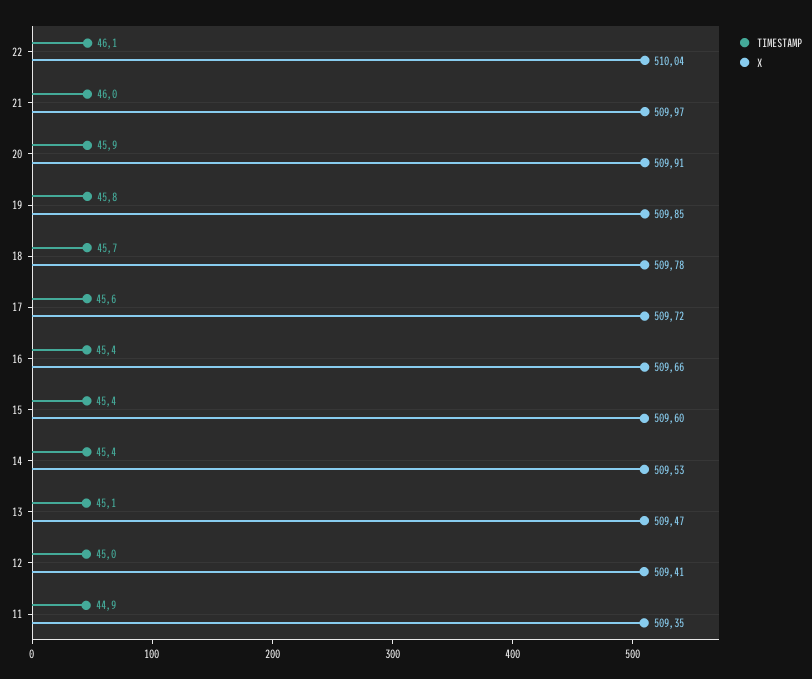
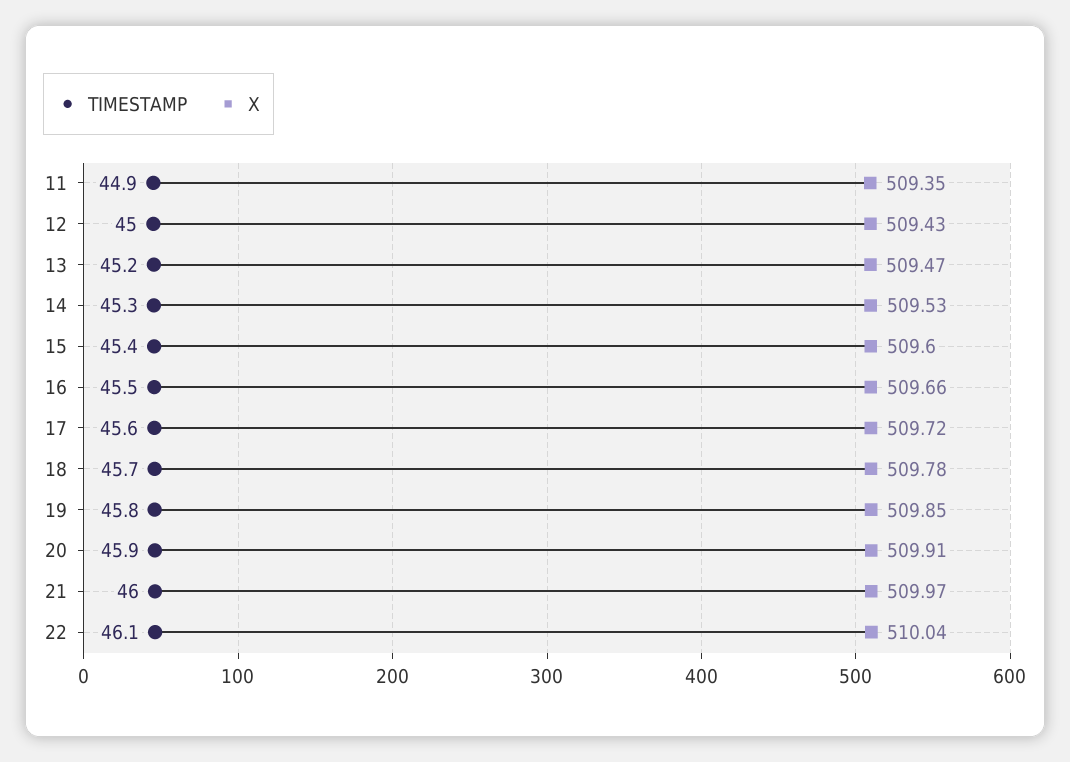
  {
    "TIMESTAMP": {
      "22": 46.1,
      "21": 46,
      "20": 45.9,
      "19": 45.8,
      "18": 45.7,
      "17": 45.6,
-     "16": 45.4,
+     "16": 45.5,
      "15": 45.4,
-     "14": 45.4,
+     "14": 45.3,
-     "13": 45.1,
+     "13": 45.2,
      "12": 45,
      "11": 44.9
    },
    "X": {
      "22": 510.04,
      "21": 509.97,
      "20": 509.91,
      "19": 509.85,
      "18": 509.78,
      "17": 509.72,
      "16": 509.66,
      "15": 509.6,
      "14": 509.53,
      "13": 509.47,
-     "12": 509.41,
+     "12": 509.43,
      "11": 509.35
    }
  }

